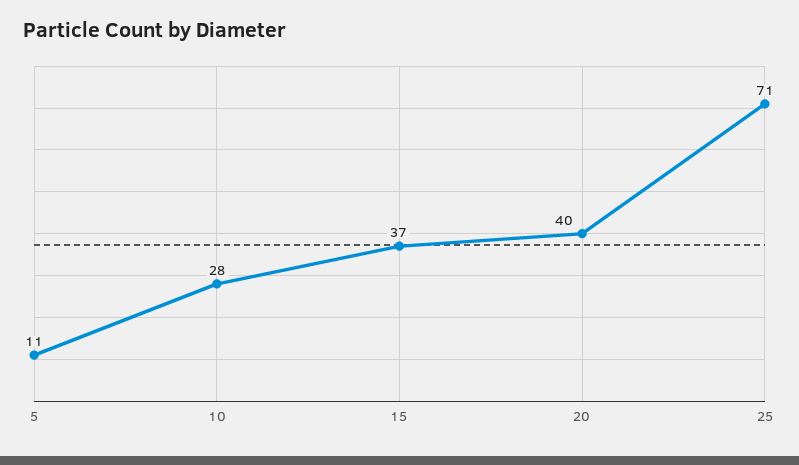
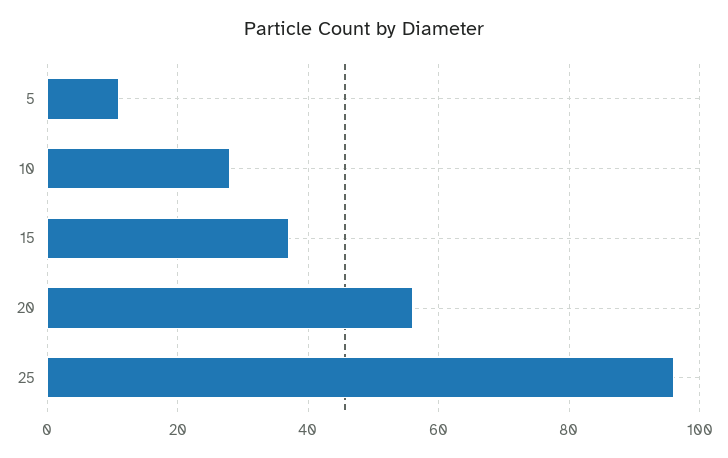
  {
    "5": 11,
    "10": 28,
    "15": 37,
-   "20": 40,
+   "20": 55,
-   "25": 71
+   "25": 95
  }

